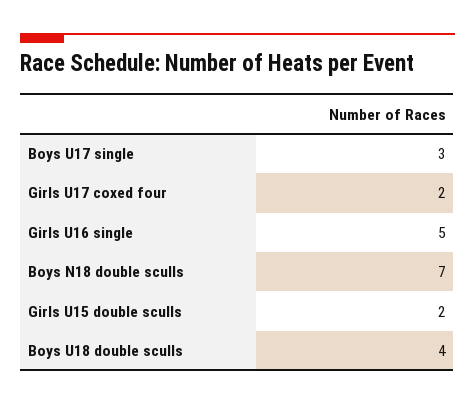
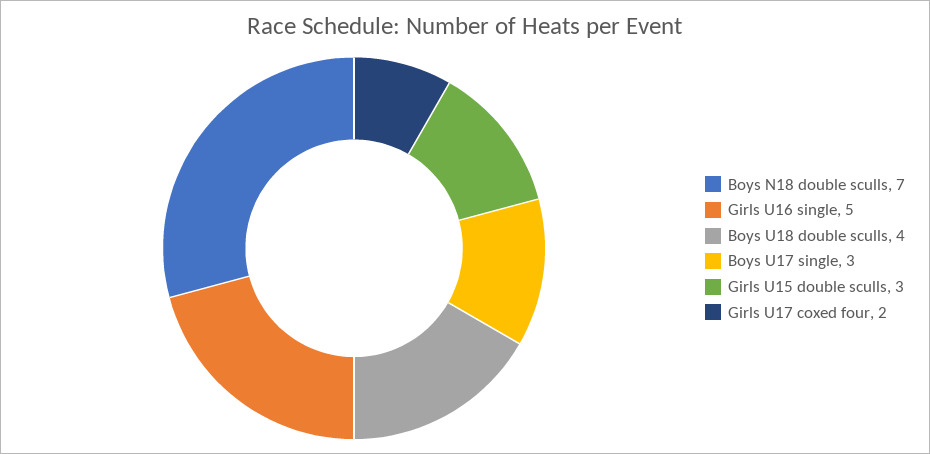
  {
    "Boys U17 single": 3,
    "Girls U17 coxed four": 2,
    "Girls U16 single": 5,
    "Boys N18 double sculls": 7,
-   "Girls U15 double sculls": 2,
+   "Girls U15 double sculls": 3,
    "Boys U18 double sculls": 4
  }

